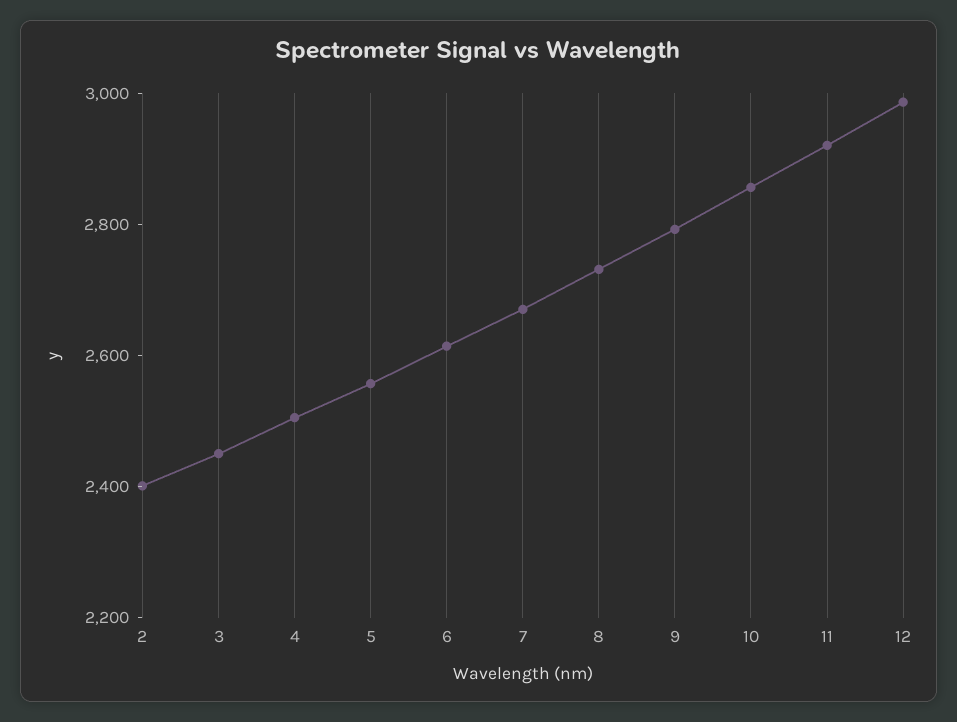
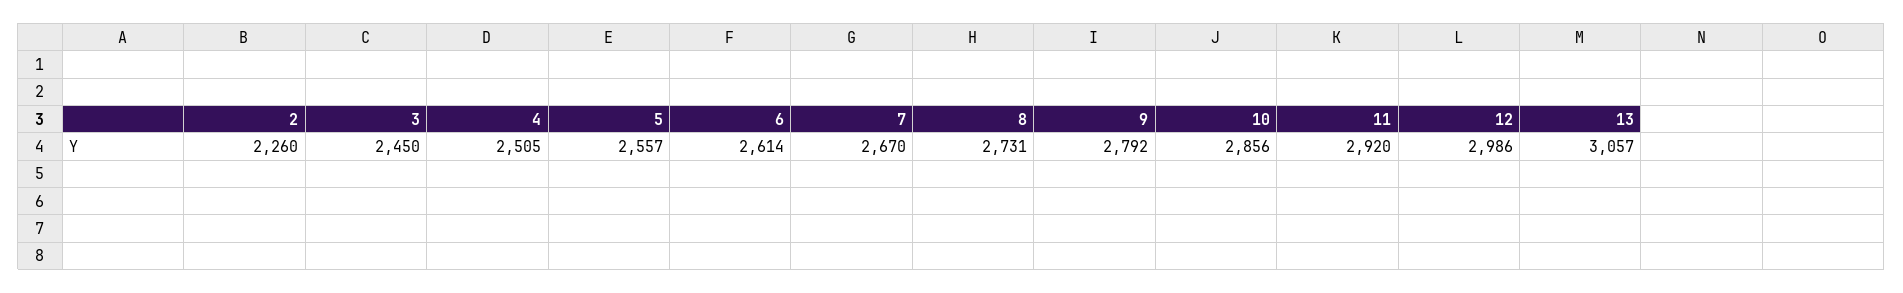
  {
-   "2": 2400,
+   "2": 2260,
    "3": 2450,
    "4": 2505,
    "5": 2557,
    "6": 2614,
    "7": 2670,
    "8": 2731,
    "9": 2792,
    "10": 2856,
    "11": 2920,
-   "12": 2986
+   "12": 2986,
+   "13": 3057
  }

